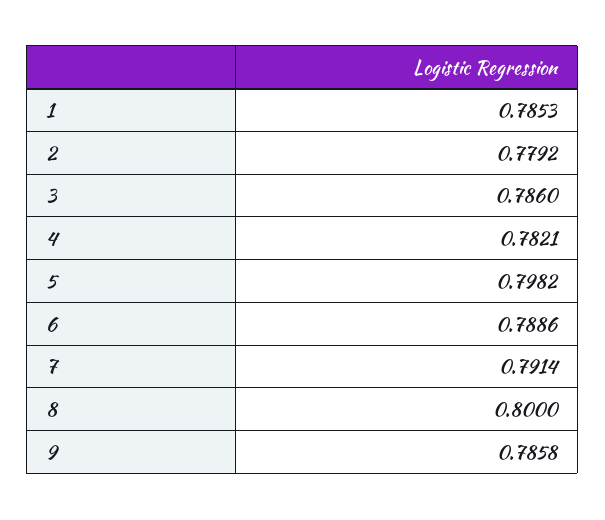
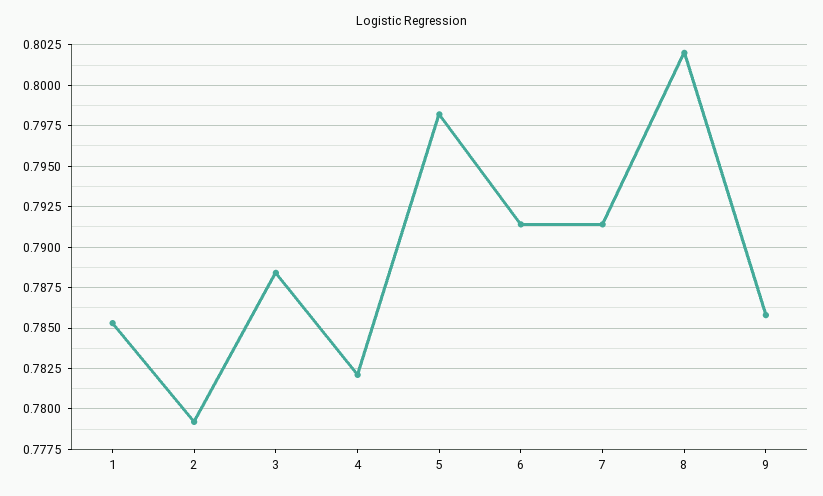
  {
    "1": 0.7853,
    "2": 0.7792,
-   "3": 0.786,
+   "3": 0.7885,
    "4": 0.7821,
    "5": 0.7982,
-   "6": 0.7886,
+   "6": 0.7915,
    "7": 0.7914,
-   "8": 0.8,
+   "8": 0.802,
    "9": 0.7858
  }

